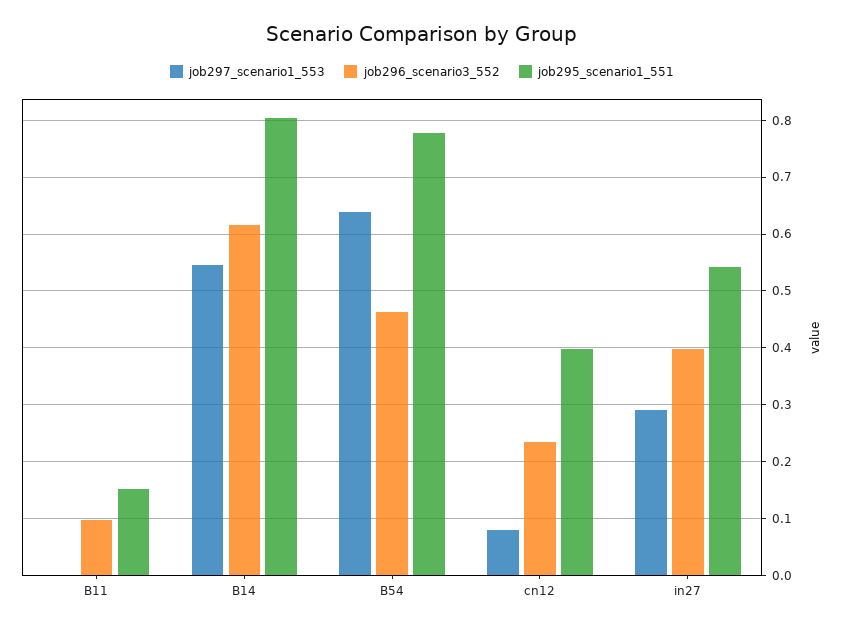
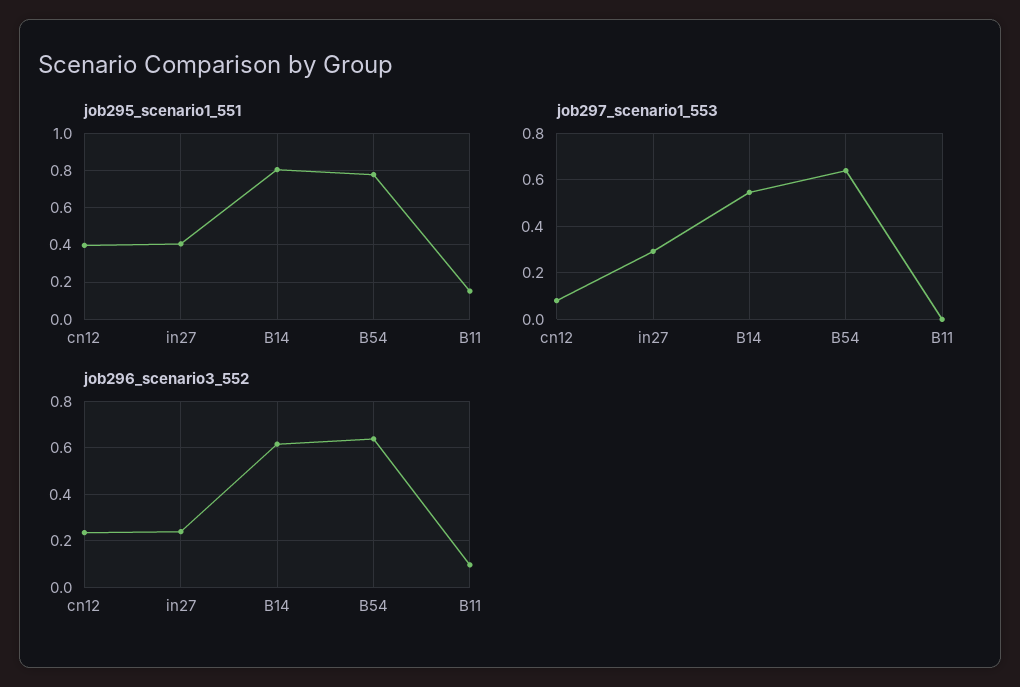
  {
    "job297_scenario1_553": {
      "B11": 0,
      "B14": 0.54,
      "B54": 0.64,
      "cn12": 0.08,
      "in27": 0.3
    },
    "job296_scenario3_552": {
      "B11": 0.1,
      "B14": 0.62,
-     "B54": 0.46,
+     "B54": 0.65,
      "cn12": 0.24,
-     "in27": 0.4
+     "in27": 0.25
    },
    "job295_scenario1_551": {
      "B11": 0.16,
      "B14": 0.8,
      "B54": 0.78,
      "cn12": 0.4,
-     "in27": 0.54
+     "in27": 0.4
    }
  }

